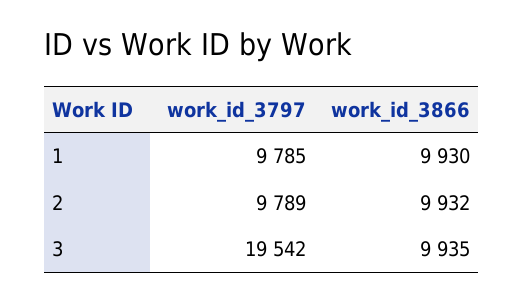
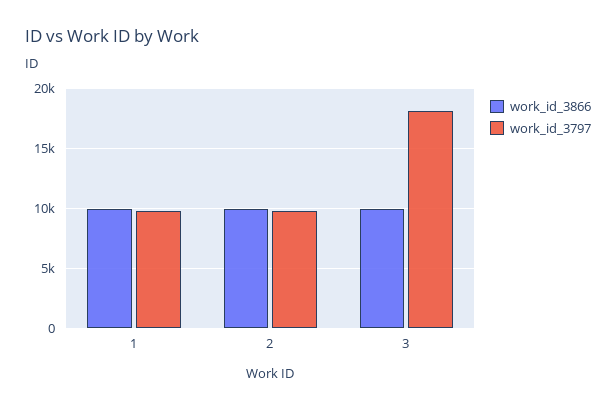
  {
    "work_id_3797": {
      "1": 9785,
      "2": 9789,
-     "3": 19542
+     "3": 18000
    },
    "work_id_3866": {
      "1": 9930,
      "2": 9932,
      "3": 9935
    }
  }

